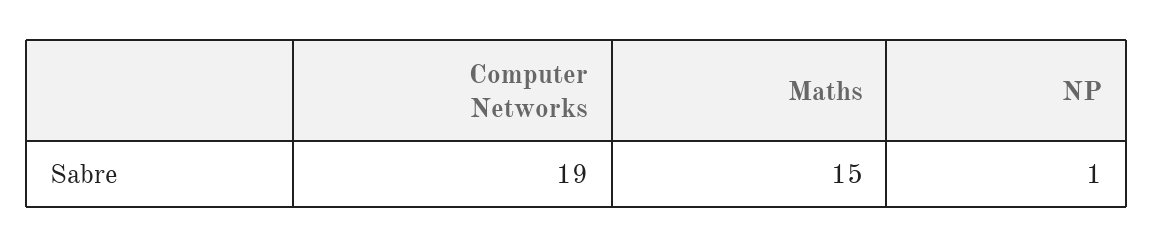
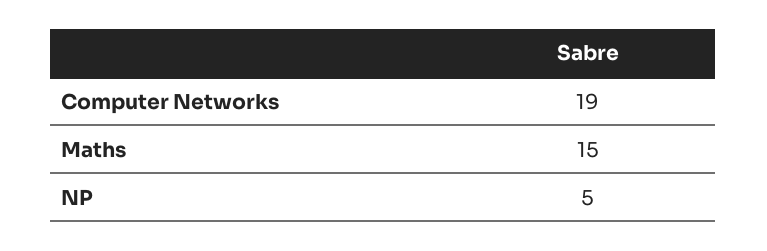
  {
    "Computer Networks": 19,
    "Maths": 15,
-   "NP": 1
+   "NP": 5
  }

